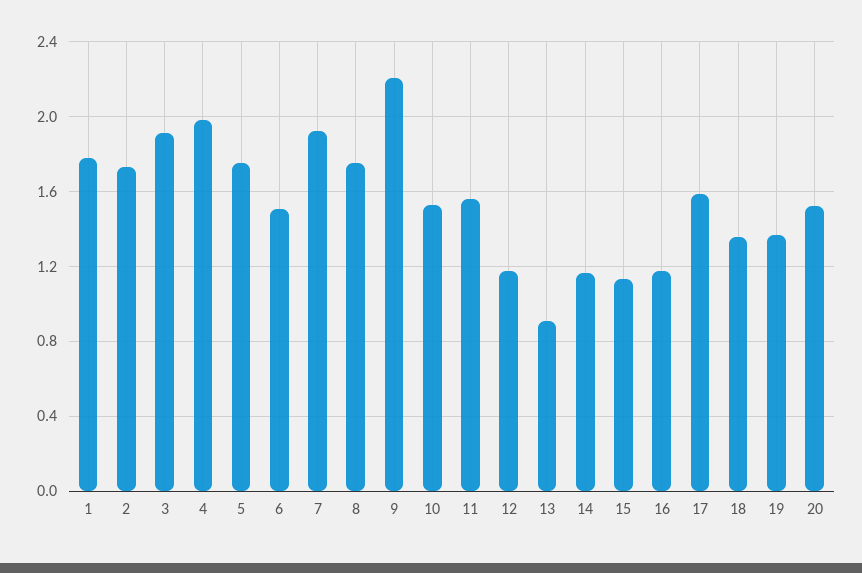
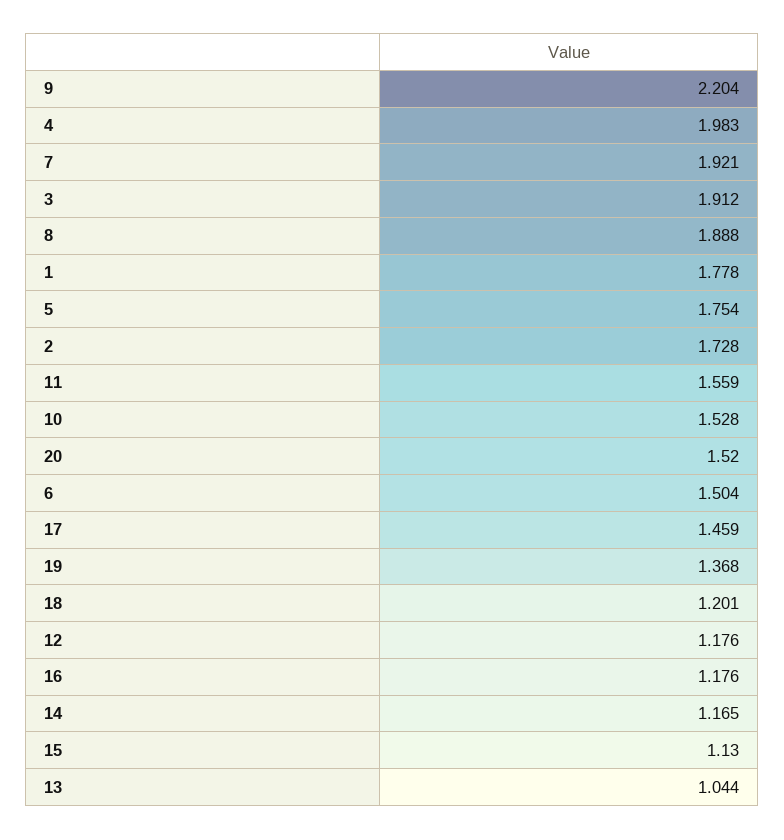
  {
    "1": 1.778,
    "2": 1.728,
    "3": 1.912,
    "4": 1.983,
    "5": 1.754,
    "6": 1.504,
    "7": 1.921,
-   "8": 1.75,
+   "8": 1.888,
    "9": 2.204,
    "10": 1.528,
    "11": 1.559,
    "12": 1.176,
-   "13": 0.9,
+   "13": 1.044,
    "14": 1.165,
    "15": 1.13,
    "16": 1.176,
-   "17": 1.6,
+   "17": 1.459,
-   "18": 1.35,
+   "18": 1.201,
    "19": 1.368,
    "20": 1.52
  }

